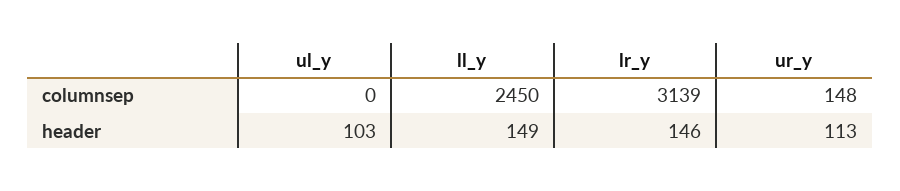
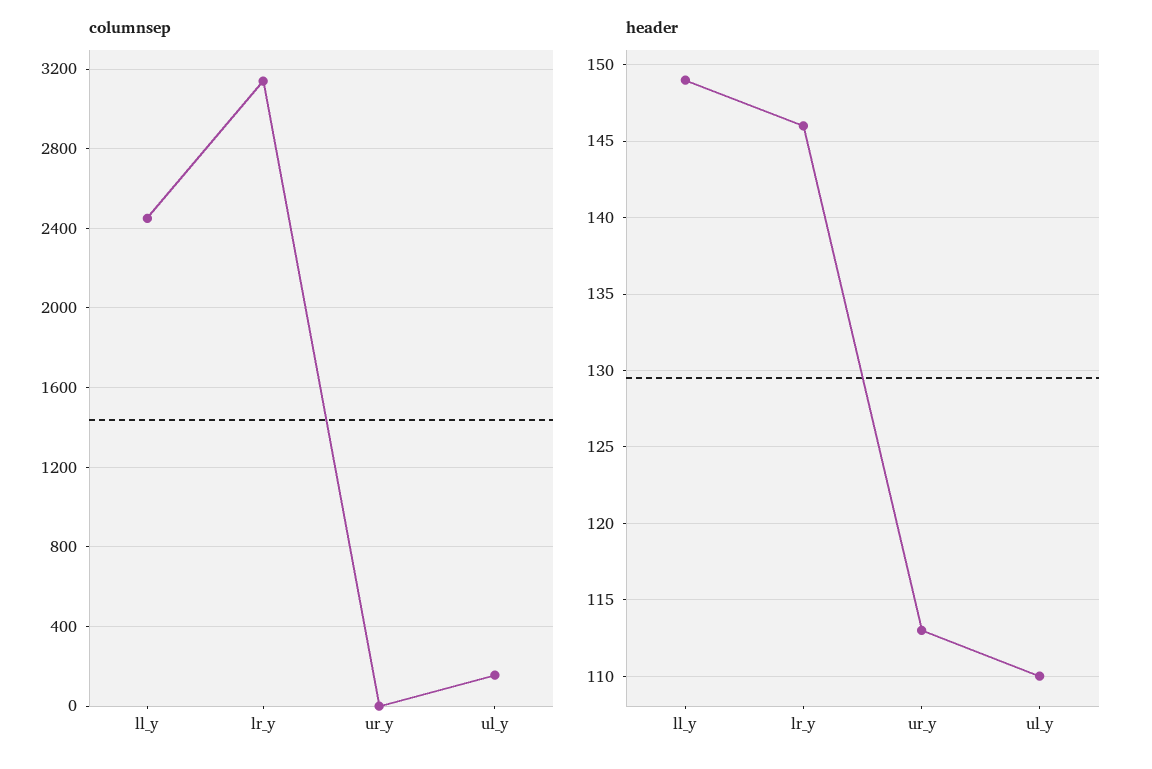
  {
    "columnsep": {
-     "ul_y": 0,
+     "ul_y": 150,
      "ll_y": 2450,
      "lr_y": 3139,
-     "ur_y": 148
+     "ur_y": 0
    },
    "header": {
-     "ul_y": 103,
+     "ul_y": 110,
      "ll_y": 149,
      "lr_y": 146,
      "ur_y": 113
    }
  }

